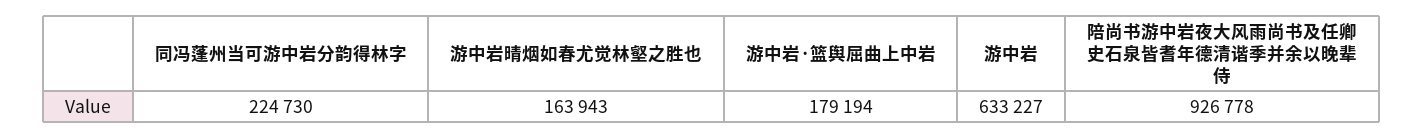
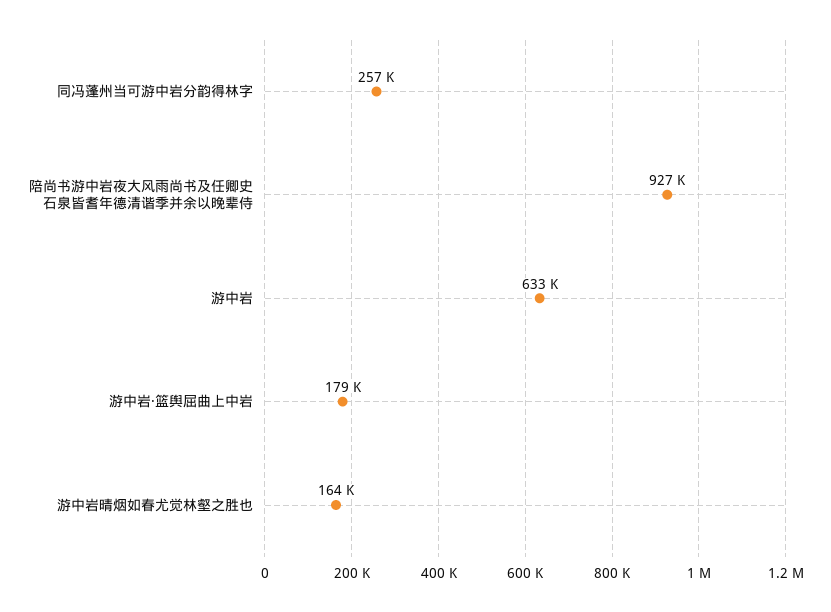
  {
-   "同冯蓬州当可游中岩分韵得林字": 224730,
+   "同冯蓬州当可游中岩分韵得林字": 257000,
    "游中岩晴烟如春尤觉林壑之胜也": 163943,
    "游中岩·篮舆屈曲上中岩": 179194,
    "游中岩": 633227,
    "陪尚书游中岩夜大风雨尚书及任卿史石泉皆耆年德清谐季并余以晚辈侍": 926778
  }

